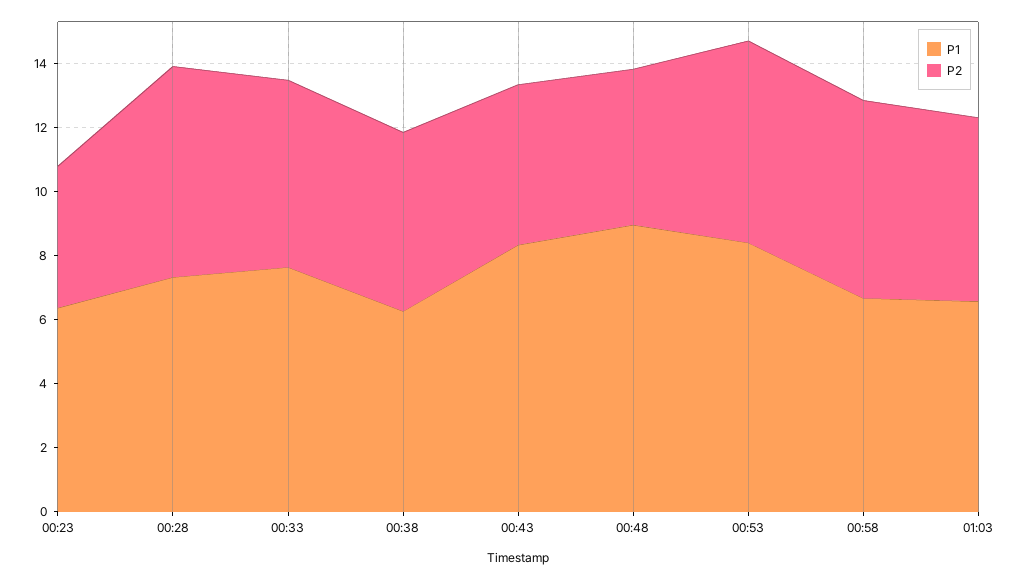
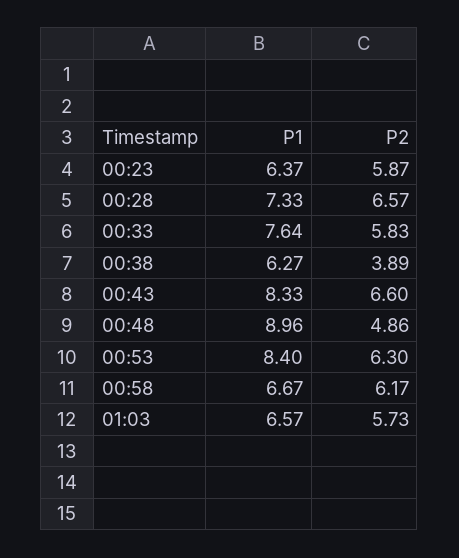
  {
    "P1": {
      "00:23": 6.37,
      "00:28": 7.33,
      "00:33": 7.64,
      "00:38": 6.27,
      "00:43": 8.33,
      "00:48": 8.96,
      "00:53": 8.4,
      "00:58": 6.67,
      "01:03": 6.57
    },
    "P2": {
-     "00:23": 4.5,
+     "00:23": 5.87,
      "00:28": 6.57,
      "00:33": 5.83,
-     "00:38": 5.5,
+     "00:38": 3.89,
-     "00:43": 5,
+     "00:43": 6.6,
      "00:48": 4.86,
      "00:53": 6.3,
      "00:58": 6.17,
      "01:03": 5.73
    }
  }

